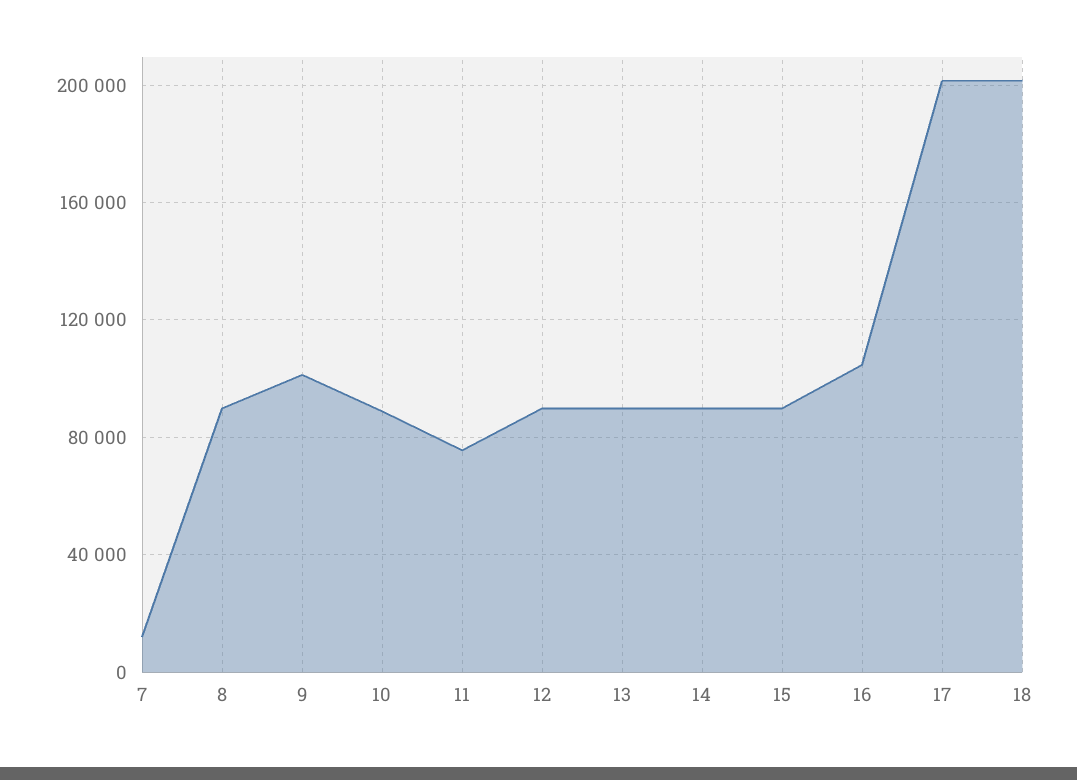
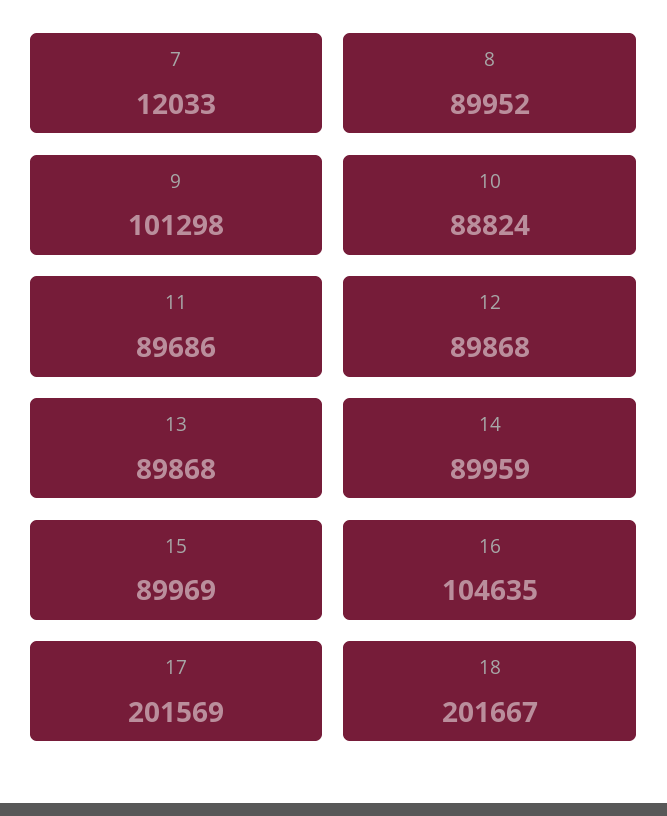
  {
    "7": 12033,
    "8": 89952,
    "9": 101298,
    "10": 88824,
-   "11": 75000,
+   "11": 89686,
    "12": 89868,
    "13": 89868,
    "14": 89959,
    "15": 89969,
    "16": 104635,
    "17": 201569,
    "18": 201667
  }

